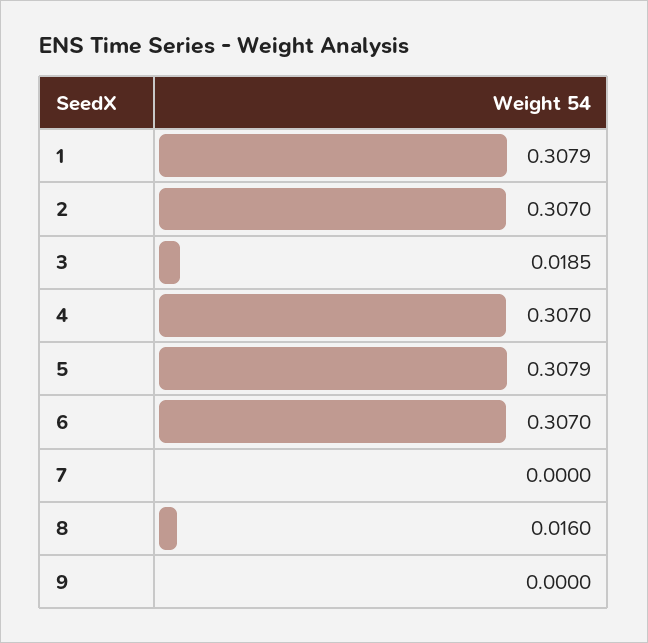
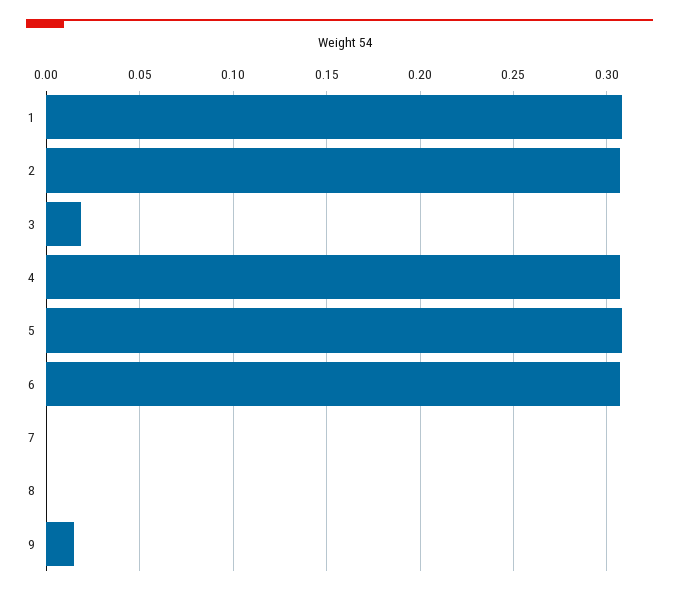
  {
    "1": 0.3079,
    "2": 0.307,
    "3": 0.0185,
    "4": 0.307,
    "5": 0.3079,
    "6": 0.307,
    "7": 0,
-   "8": 0.016,
+   "8": 0,
-   "9": 0
+   "9": 0.015
  }

